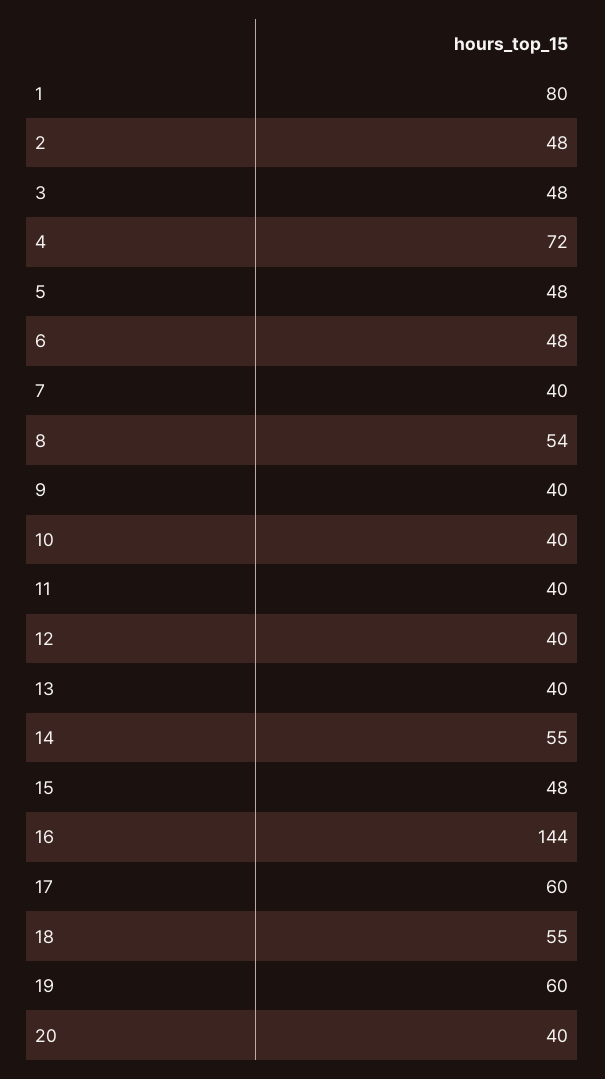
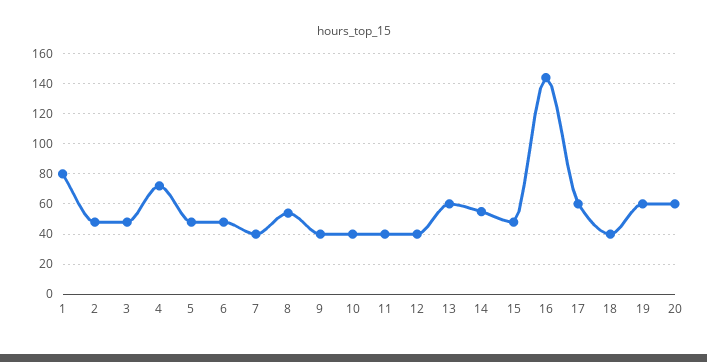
  {
    "1": 80,
    "2": 48,
    "3": 48,
    "4": 72,
    "5": 48,
    "6": 48,
    "7": 40,
    "8": 54,
    "9": 40,
    "10": 40,
    "11": 40,
    "12": 40,
-   "13": 40,
+   "13": 60,
    "14": 55,
    "15": 48,
    "16": 144,
    "17": 60,
-   "18": 55,
+   "18": 40,
    "19": 60,
-   "20": 40
+   "20": 60
  }

